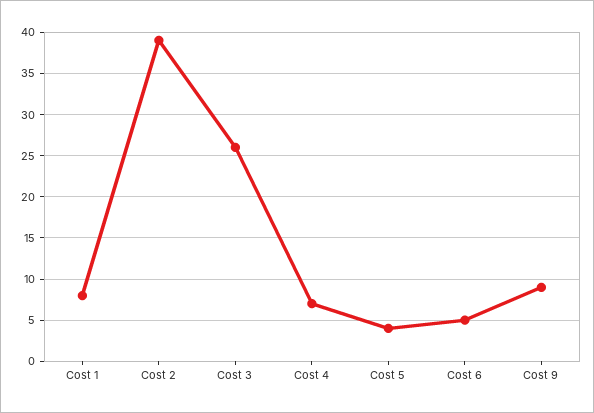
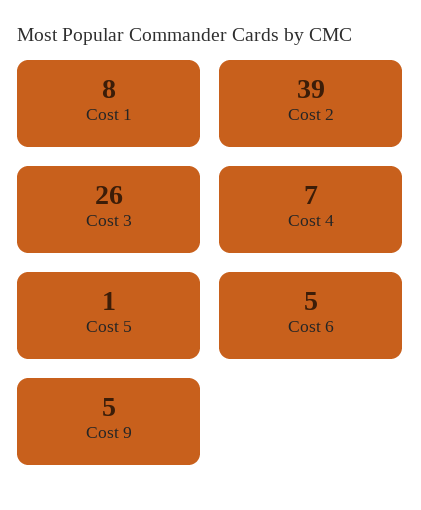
  {
    "Cost 1": 8,
    "Cost 2": 39,
    "Cost 3": 26,
    "Cost 4": 7,
-   "Cost 5": 4,
+   "Cost 5": 1,
    "Cost 6": 5,
-   "Cost 9": 9
+   "Cost 9": 5
  }

